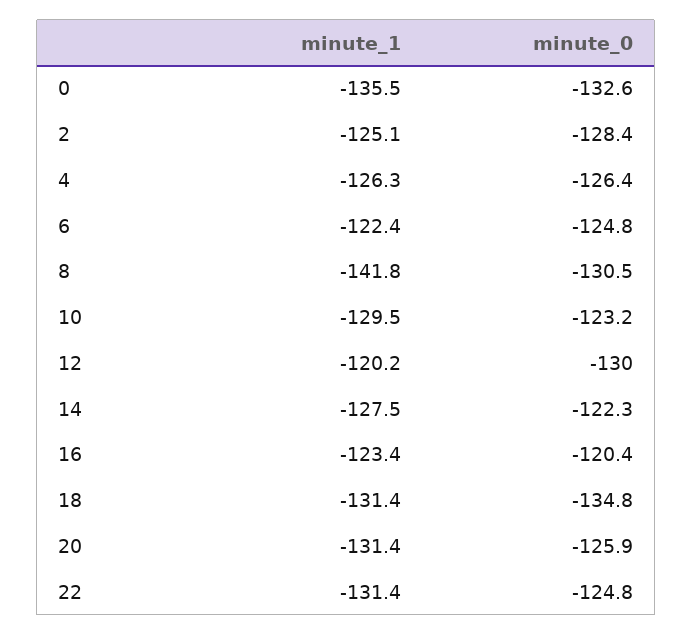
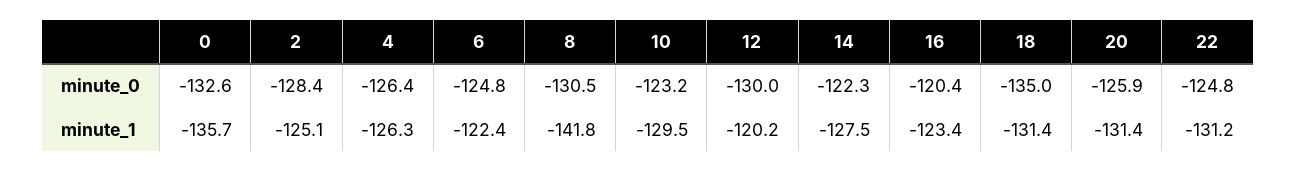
  {
    "minute_1": {
-     "0": -135.5,
+     "0": -135.7,
      "2": -125.1,
      "4": -126.3,
      "6": -122.4,
      "8": -141.8,
      "10": -129.5,
      "12": -120.2,
      "14": -127.5,
      "16": -123.4,
      "18": -131.4,
      "20": -131.4,
-     "22": -131.4
+     "22": -131.2
    },
    "minute_0": {
      "0": -132.6,
      "2": -128.4,
      "4": -126.4,
      "6": -124.8,
      "8": -130.5,
      "10": -123.2,
      "12": -130,
      "14": -122.3,
      "16": -120.4,
-     "18": -134.8,
+     "18": -135,
      "20": -125.9,
      "22": -124.8
    }
  }

